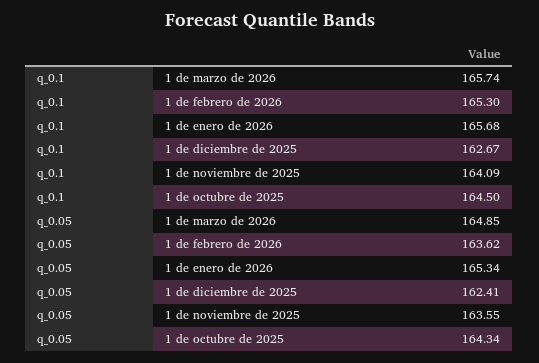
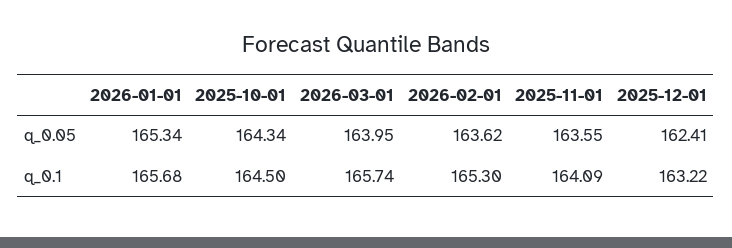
  {
    "q_0.1": {
      "1 de marzo de 2026": 165.74,
      "1 de febrero de 2026": 165.3,
      "1 de enero de 2026": 165.68,
-     "1 de diciembre de 2025": 162.67,
+     "1 de diciembre de 2025": 163.22,
      "1 de noviembre de 2025": 164.09,
      "1 de octubre de 2025": 164.5
    },
    "q_0.05": {
-     "1 de marzo de 2026": 164.85,
+     "1 de marzo de 2026": 163.95,
      "1 de febrero de 2026": 163.62,
      "1 de enero de 2026": 165.34,
      "1 de diciembre de 2025": 162.41,
      "1 de noviembre de 2025": 163.55,
      "1 de octubre de 2025": 164.34
    }
  }

